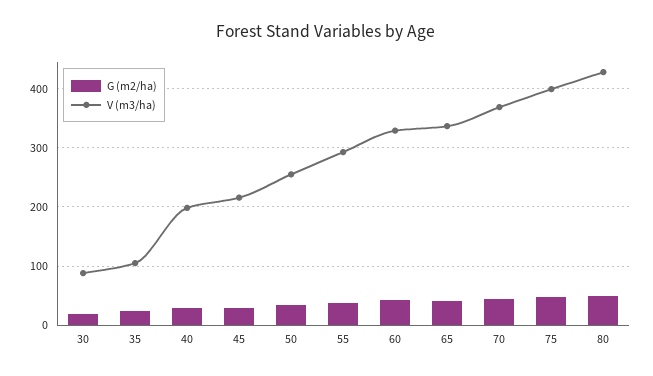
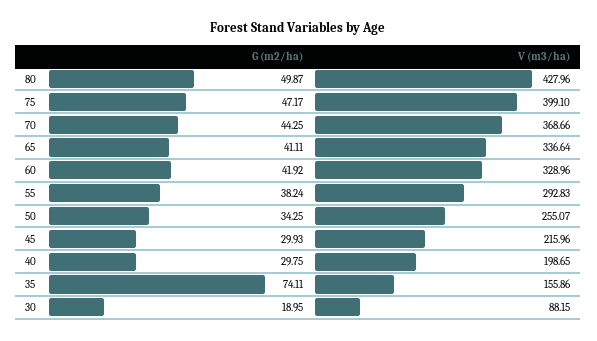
  {
    "G (m2/ha)": {
      "30": 18.95,
-     "35": 20,
+     "35": 74.11,
      "40": 29.75,
      "45": 29.93,
      "50": 34.25,
      "55": 38.24,
      "60": 41.92,
      "65": 41.11,
      "70": 44.25,
      "75": 47.17,
      "80": 49.87
    },
    "V (m3/ha)": {
      "30": 88.15,
-     "35": 100,
+     "35": 155.86,
      "40": 198.65,
      "45": 215.96,
      "50": 255.07,
      "55": 292.83,
      "60": 328.96,
      "65": 336.64,
      "70": 368.66,
      "75": 399.1,
      "80": 427.96
    }
  }

